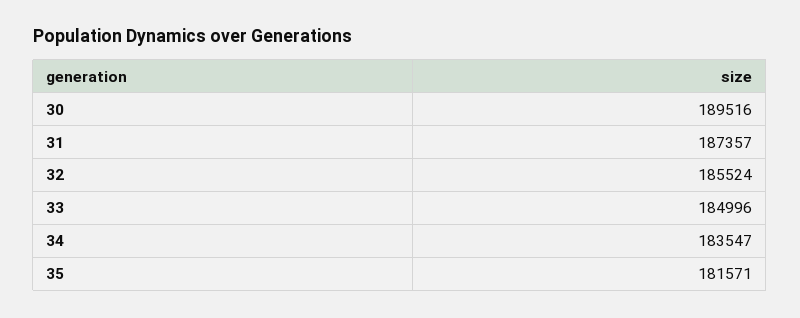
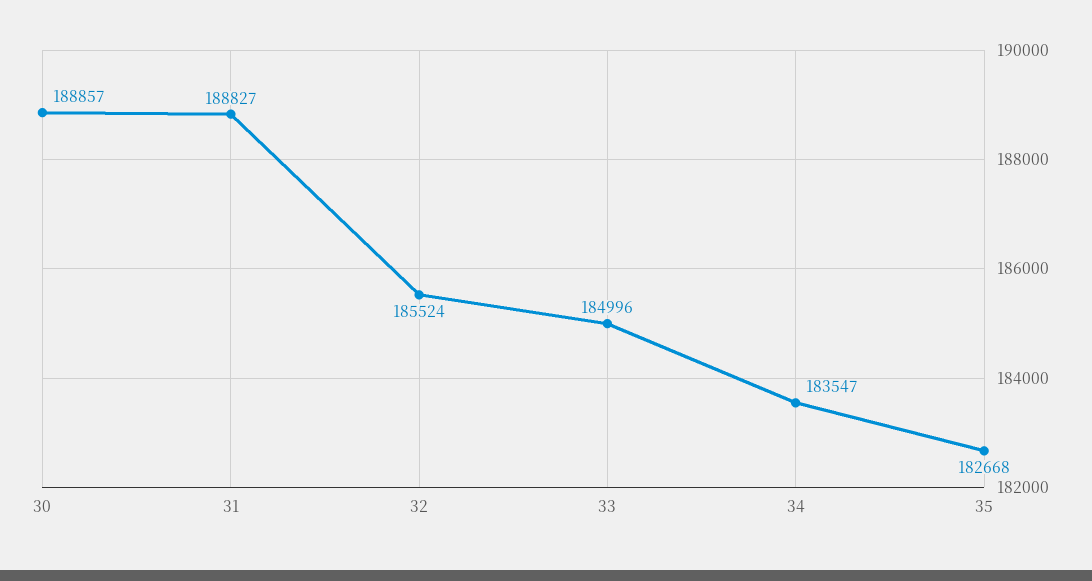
  {
-   "30": 189516,
+   "30": 188857,
-   "31": 187357,
+   "31": 188827,
    "32": 185524,
    "33": 184996,
    "34": 183547,
-   "35": 181571
+   "35": 182668
  }

